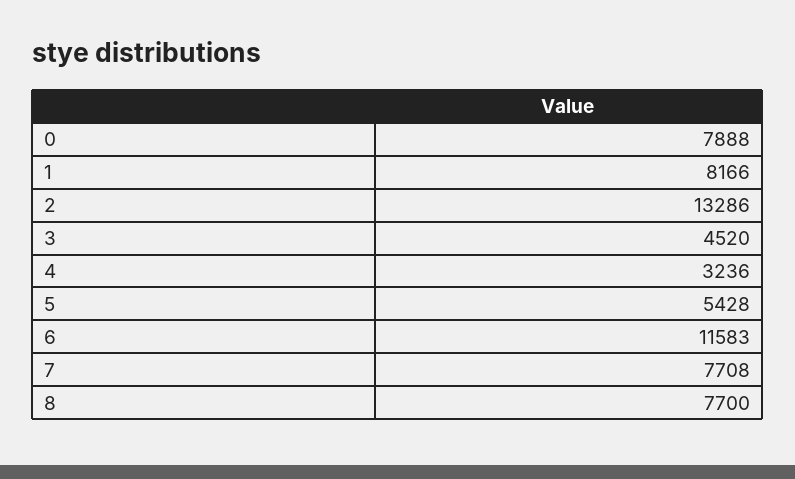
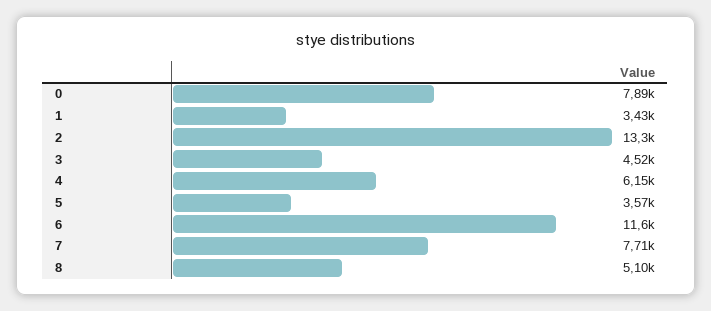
  {
    "0": 7888,
-   "1": 8166,
+   "1": 3430,
    "2": 13286,
    "3": 4520,
-   "4": 3236,
+   "4": 6150,
-   "5": 5428,
+   "5": 3570,
    "6": 11583,
    "7": 7708,
-   "8": 7700
+   "8": 5100
  }

